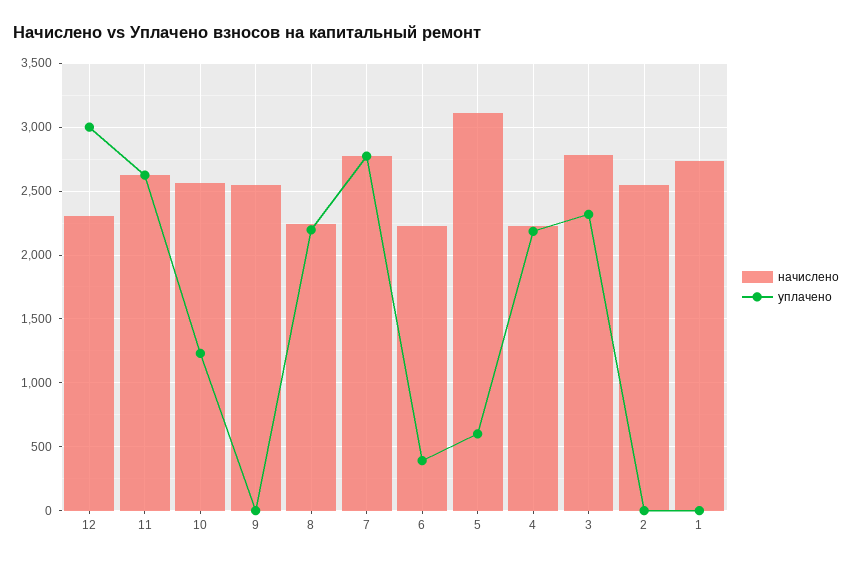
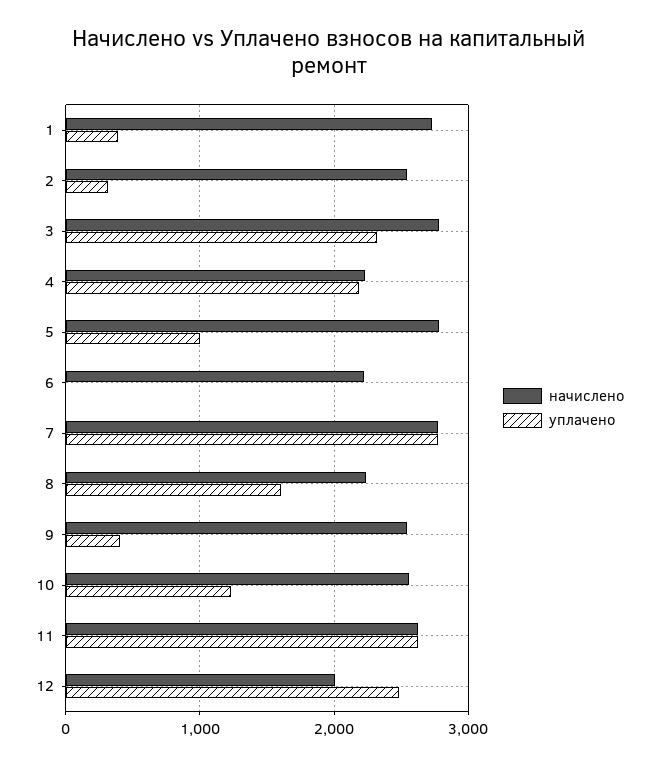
  {
    "начислено": {
-     "12": 2300,
+     "12": 2000,
      "11": 2650,
      "10": 2550,
      "9": 2550,
      "8": 2250,
      "7": 2750,
      "6": 2200,
-     "5": 3100,
+     "5": 2800,
      "4": 2250,
      "3": 2800,
      "2": 2550,
      "1": 2750
    },
    "уплачено": {
-     "12": 3000,
+     "12": 2500,
      "11": 2650,
      "10": 1250,
-     "9": 0,
+     "9": 400,
-     "8": 2200,
+     "8": 1600,
      "7": 2750,
-     "6": 400,
+     "6": 0,
-     "5": 600,
+     "5": 1000,
      "4": 2200,
      "3": 2300,
-     "2": 0,
+     "2": 300,
-     "1": 0
+     "1": 400
    }
  }

